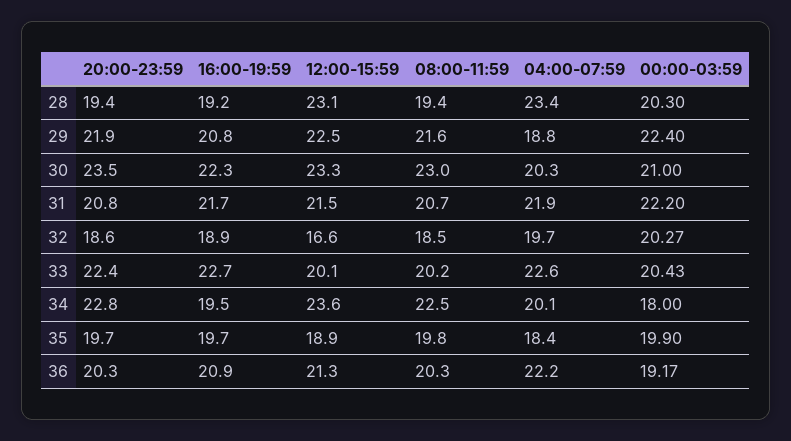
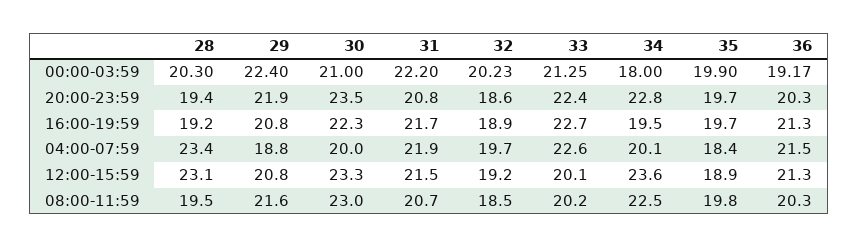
  {
    "20:00-23:59": {
      "28": 19.4,
      "29": 21.9,
      "30": 23.5,
      "31": 20.8,
      "32": 18.6,
      "33": 22.4,
      "34": 22.8,
      "35": 19.7,
      "36": 20.3
    },
    "16:00-19:59": {
      "28": 19.2,
      "29": 20.8,
      "30": 22.3,
      "31": 21.7,
      "32": 18.9,
      "33": 22.7,
      "34": 19.5,
      "35": 19.7,
-     "36": 20.9
+     "36": 21.3
    },
    "12:00-15:59": {
      "28": 23.1,
-     "29": 22.5,
+     "29": 20.8,
      "30": 23.3,
      "31": 21.5,
-     "32": 16.6,
+     "32": 19.2,
      "33": 20.1,
      "34": 23.6,
      "35": 18.9,
      "36": 21.3
    },
    "08:00-11:59": {
-     "28": 19.4,
+     "28": 19.5,
      "29": 21.6,
      "30": 23,
      "31": 20.7,
      "32": 18.5,
      "33": 20.2,
      "34": 22.5,
      "35": 19.8,
      "36": 20.3
    },
    "04:00-07:59": {
      "28": 23.4,
      "29": 18.8,
-     "30": 20.3,
+     "30": 20,
      "31": 21.9,
      "32": 19.7,
      "33": 22.6,
      "34": 20.1,
      "35": 18.4,
-     "36": 22.2
+     "36": 21.5
    },
    "00:00-03:59": {
      "28": 20.3,
      "29": 22.4,
      "30": 21,
      "31": 22.2,
-     "32": 20.27,
+     "32": 20.23,
-     "33": 20.43,
+     "33": 21.25,
      "34": 18,
      "35": 19.9,
      "36": 19.17
    }
  }

